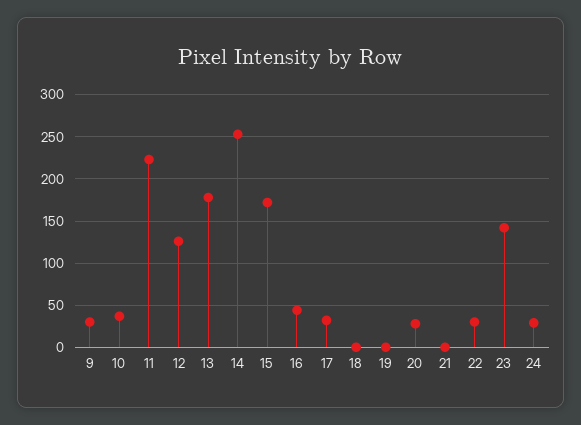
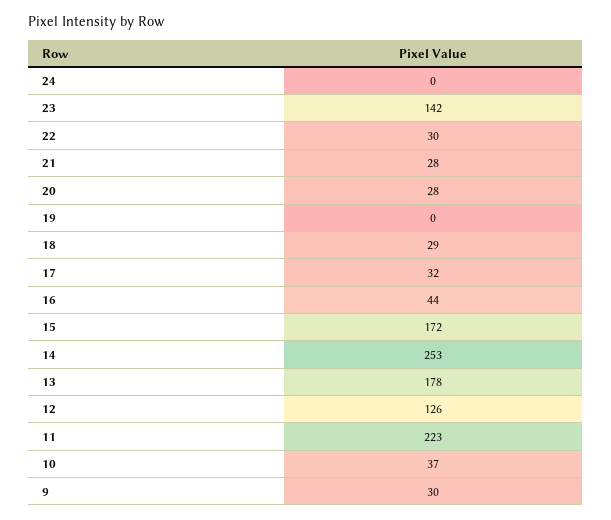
  {
    "9": 30,
    "10": 37,
    "11": 223,
    "12": 126,
    "13": 178,
    "14": 253,
    "15": 172,
    "16": 44,
    "17": 32,
-   "18": 0,
+   "18": 29,
    "19": 0,
    "20": 28,
-   "21": 0,
+   "21": 28,
    "22": 30,
    "23": 142,
-   "24": 30
+   "24": 0
  }

